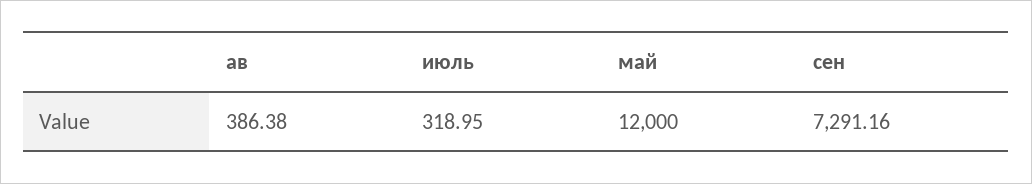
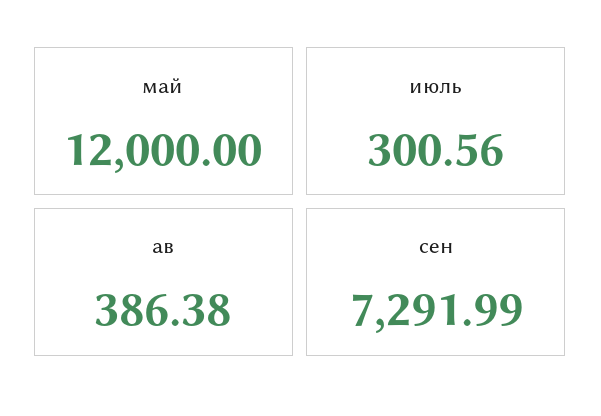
  {
    "ав": 386.38,
-   "июль": 318.95,
+   "июль": 300.56,
    "май": 12000,
-   "сен": 7291.16
+   "сен": 7291.99
  }

